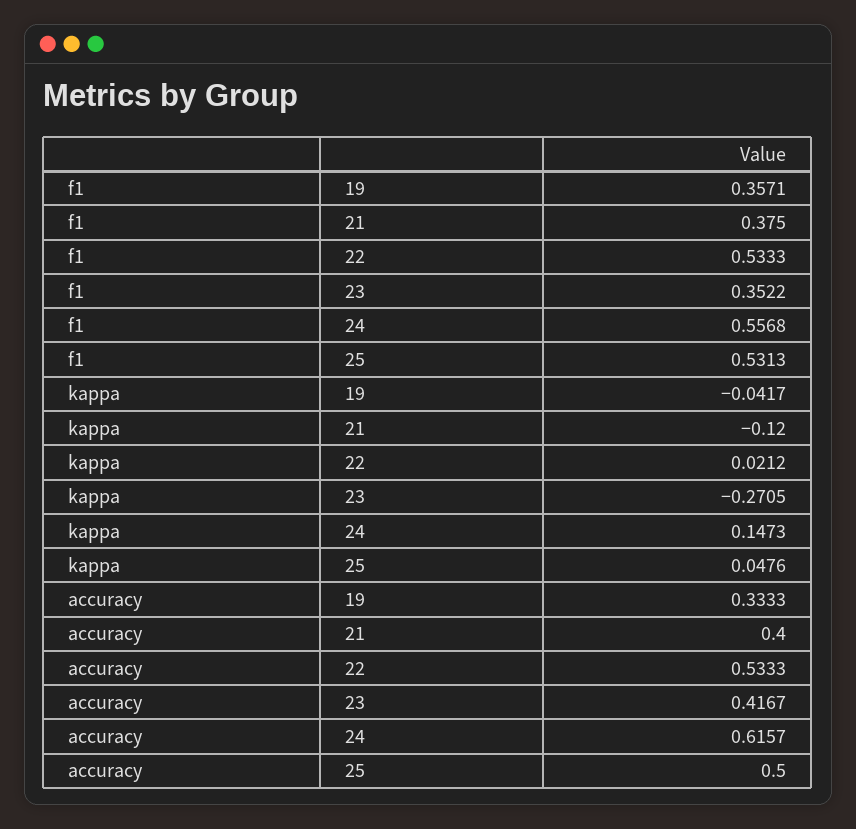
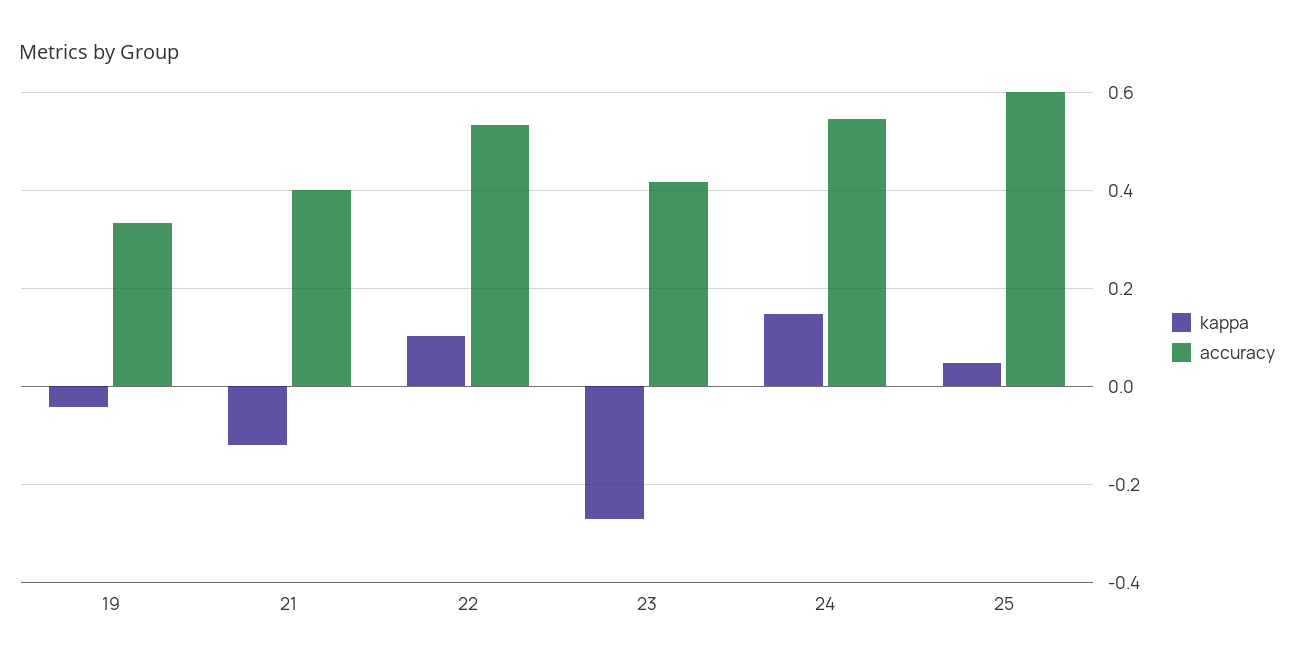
  {
-   "f1": {
-     "19": 0.3571,
-     "21": 0.375,
-     "22": 0.5333,
-     "23": 0.3522,
-     "24": 0.5568,
-     "25": 0.5313
-   },
    "kappa": {
      "19": -0.0417,
      "21": -0.12,
-     "22": 0.0212,
+     "22": 0.1,
      "23": -0.2705,
      "24": 0.1473,
      "25": 0.0476
    },
    "accuracy": {
      "19": 0.3333,
      "21": 0.4,
      "22": 0.5333,
      "23": 0.4167,
-     "24": 0.6157,
+     "24": 0.54,
-     "25": 0.5
+     "25": 0.6
    }
  }

